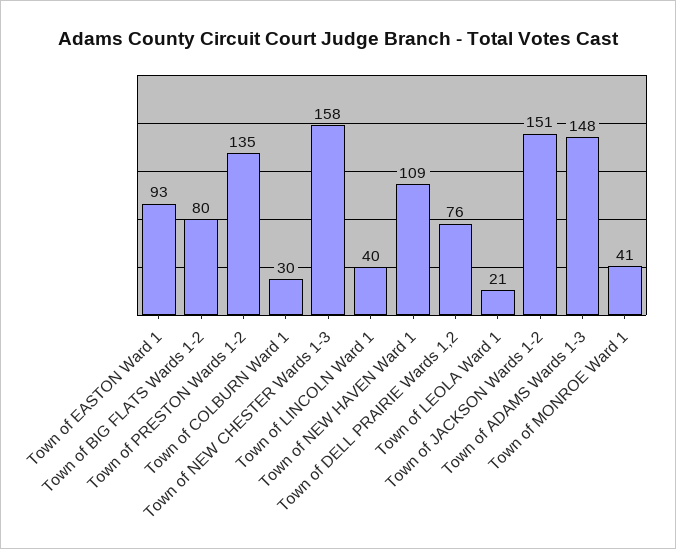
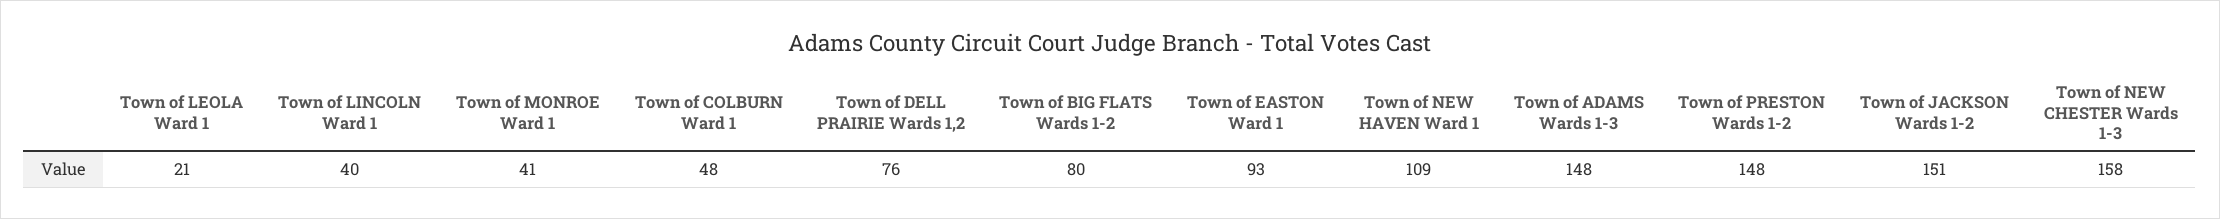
  {
    "Town of EASTON Ward 1": 93,
    "Town of BIG FLATS Wards 1-2": 80,
-   "Town of PRESTON Wards 1-2": 135,
+   "Town of PRESTON Wards 1-2": 148,
-   "Town of COLBURN Ward 1": 30,
+   "Town of COLBURN Ward 1": 48,
    "Town of NEW CHESTER Wards 1-3": 158,
    "Town of LINCOLN Ward 1": 40,
    "Town of NEW HAVEN Ward 1": 109,
    "Town of DELL PRAIRIE Wards 1,2": 76,
    "Town of LEOLA Ward 1": 21,
    "Town of JACKSON Wards 1-2": 151,
    "Town of ADAMS Wards 1-3": 148,
    "Town of MONROE Ward 1": 41
  }

